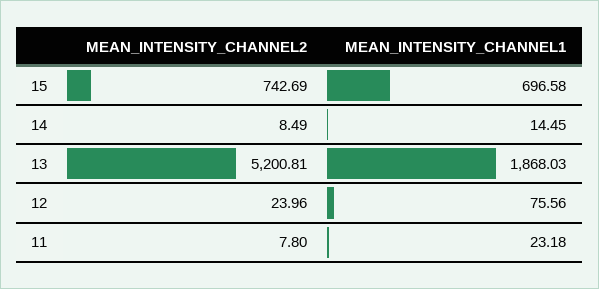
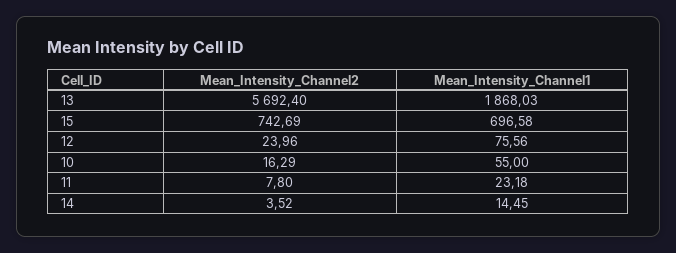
  {
    "MEAN_INTENSITY_CHANNEL2": {
      "15": 742.69,
-     "14": 8.49,
+     "14": 3.52,
-     "13": 5200.81,
+     "13": 5692.4,
      "12": 23.96,
-     "11": 7.8
+     "11": 7.8,
+     "10": 16.29
    },
    "MEAN_INTENSITY_CHANNEL1": {
      "15": 696.58,
      "14": 14.45,
      "13": 1868.03,
      "12": 75.56,
-     "11": 23.18
+     "11": 23.18,
+     "10": 55
    }
  }

